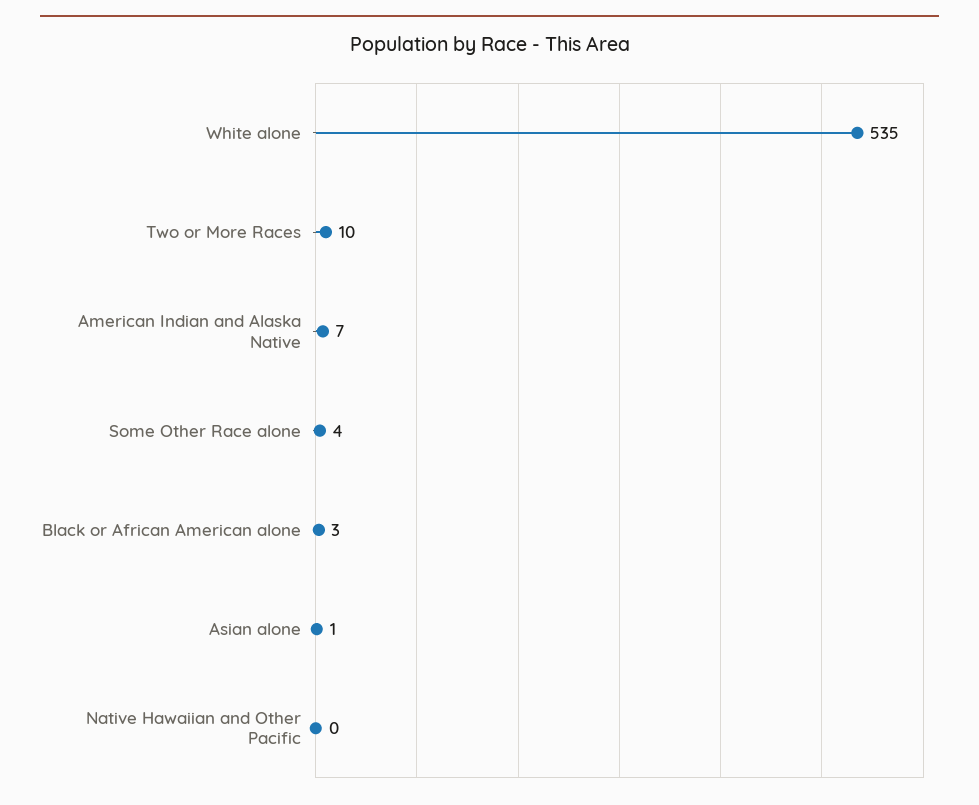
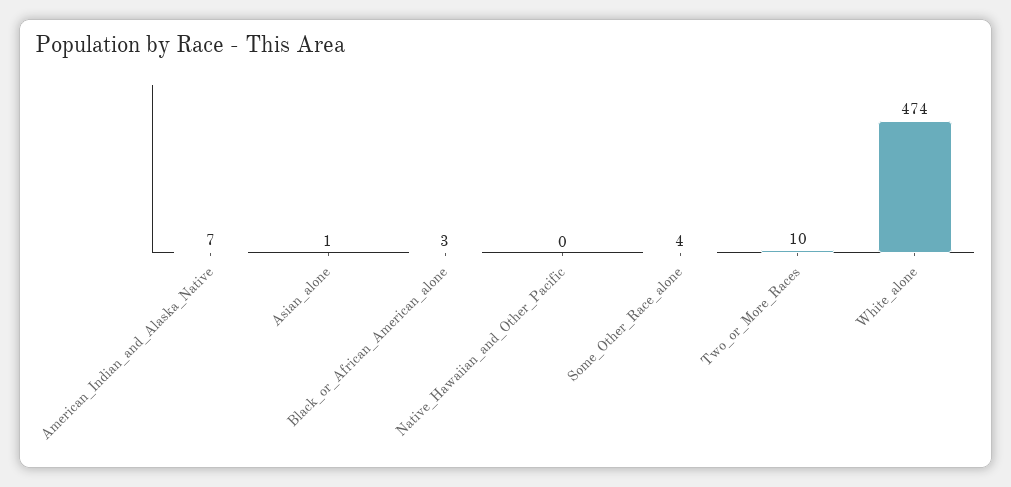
  {
-   "White alone": 535,
+   "White alone": 474,
    "Two or More Races": 10,
    "American Indian and Alaska Native": 7,
    "Some Other Race alone": 4,
    "Black or African American alone": 3,
    "Asian alone": 1,
    "Native Hawaiian and Other Pacific": 0
  }

